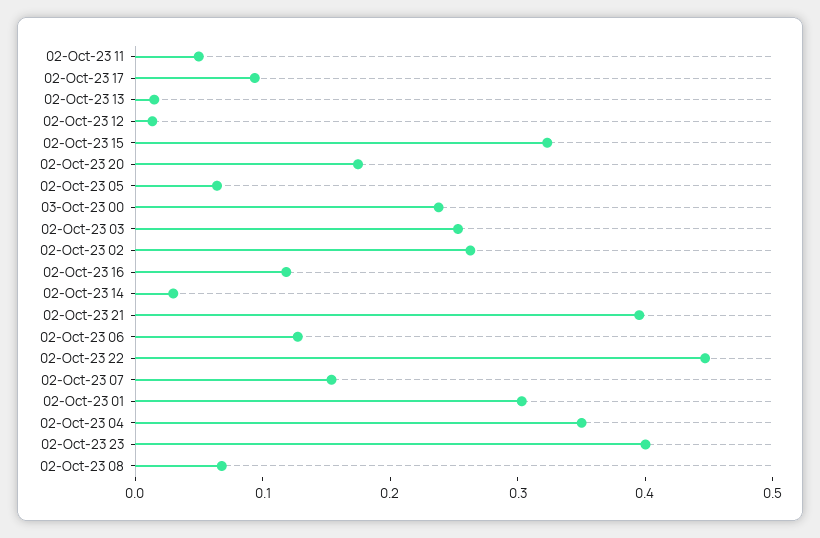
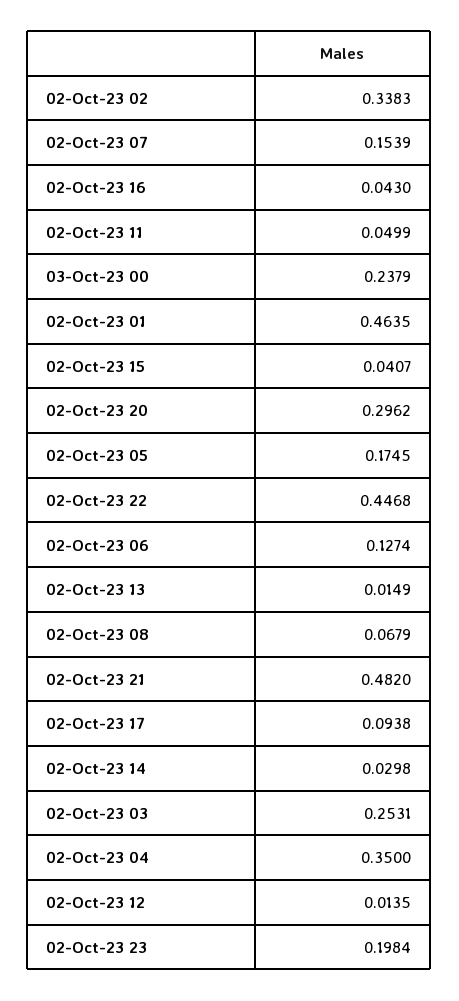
  {
    "02-Oct-23 11": 0.0499,
    "02-Oct-23 17": 0.0938,
    "02-Oct-23 13": 0.0149,
    "02-Oct-23 12": 0.0135,
-   "02-Oct-23 15": 0.32,
+   "02-Oct-23 15": 0.0407,
-   "02-Oct-23 20": 0.18,
+   "02-Oct-23 20": 0.2962,
-   "02-Oct-23 05": 0.06,
+   "02-Oct-23 05": 0.1745,
    "03-Oct-23 00": 0.2379,
    "02-Oct-23 03": 0.2531,
-   "02-Oct-23 02": 0.26,
+   "02-Oct-23 02": 0.3383,
-   "02-Oct-23 16": 0.12,
+   "02-Oct-23 16": 0.043,
    "02-Oct-23 14": 0.0298,
-   "02-Oct-23 21": 0.4,
+   "02-Oct-23 21": 0.482,
    "02-Oct-23 06": 0.1274,
    "02-Oct-23 22": 0.4468,
    "02-Oct-23 07": 0.1539,
-   "02-Oct-23 01": 0.3,
+   "02-Oct-23 01": 0.4635,
    "02-Oct-23 04": 0.35,
-   "02-Oct-23 23": 0.4,
+   "02-Oct-23 23": 0.1984,
    "02-Oct-23 08": 0.0679
  }

